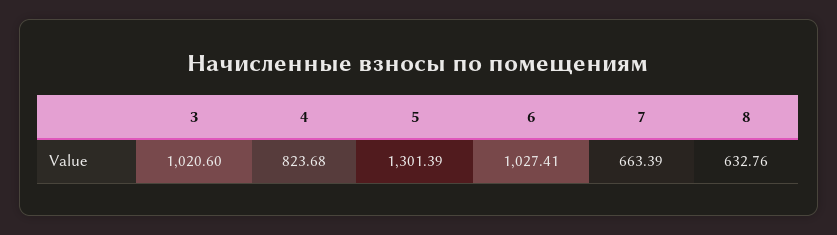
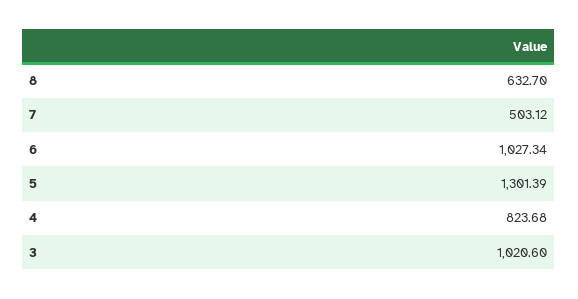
  {
    "3": 1020.6,
    "4": 823.68,
    "5": 1301.39,
-   "6": 1027.41,
+   "6": 1027.34,
-   "7": 663.39,
+   "7": 503.12,
-   "8": 632.76
+   "8": 632.7
  }

